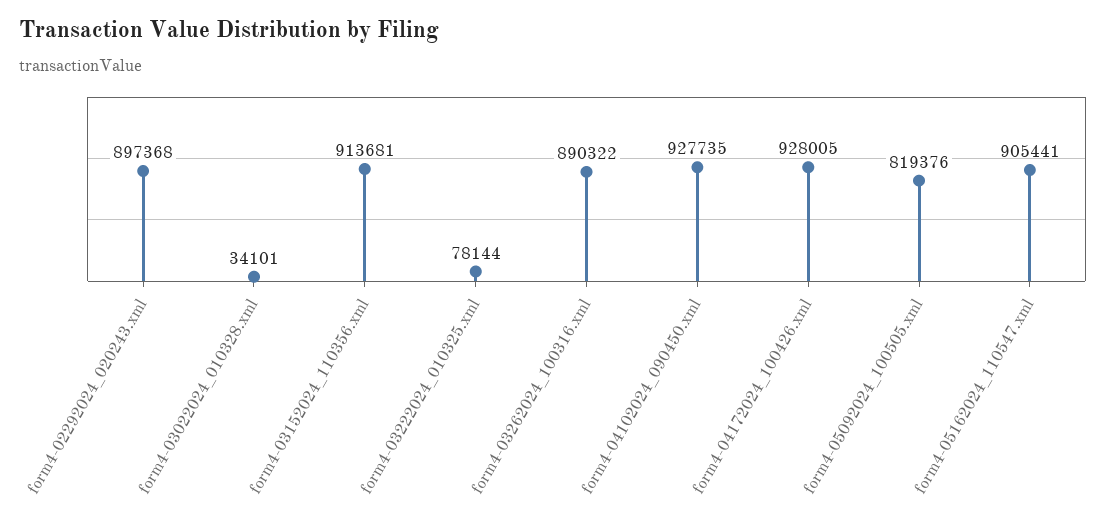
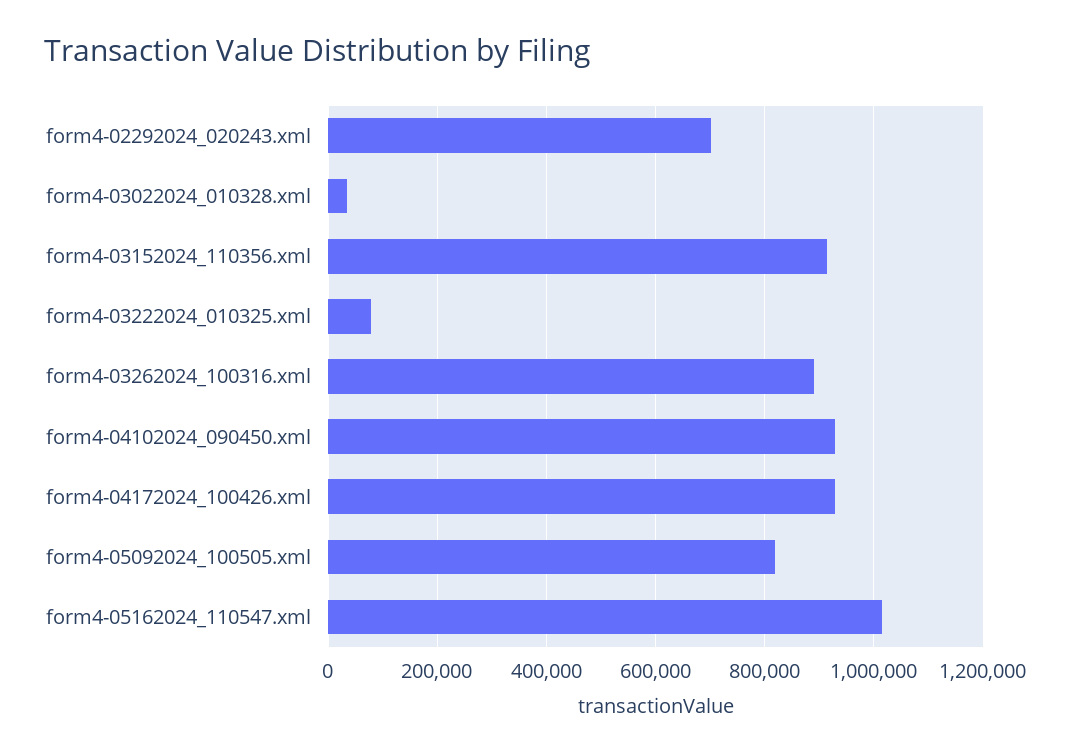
  {
-   "form4-02292024_020243.xml": 897368,
+   "form4-02292024_020243.xml": 700000,
    "form4-03022024_010328.xml": 34101,
    "form4-03152024_110356.xml": 913681,
    "form4-03222024_010325.xml": 78144,
    "form4-03262024_100316.xml": 890322,
    "form4-04102024_090450.xml": 927735,
    "form4-04172024_100426.xml": 928005,
    "form4-05092024_100505.xml": 819376,
-   "form4-05162024_110547.xml": 905441
+   "form4-05162024_110547.xml": 1020000
  }

